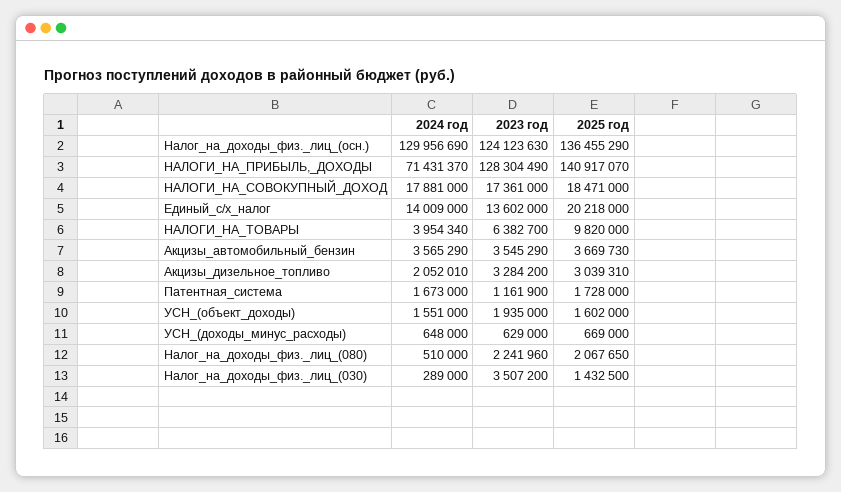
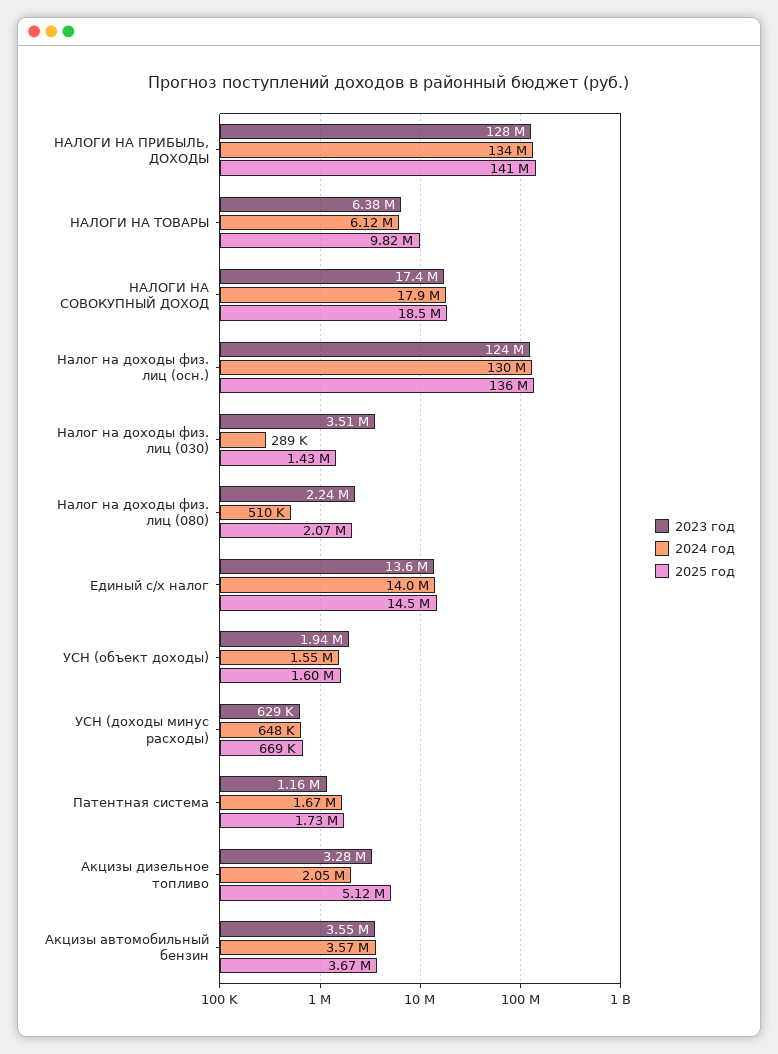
  {
    "2024 год": {
      "Налог_на_доходы_физ._лиц_(осн.)": 129956690,
-     "НАЛОГИ_НА_ПРИБЫЛЬ,_ДОХОДЫ": 71431370,
+     "НАЛОГИ_НА_ПРИБЫЛЬ,_ДОХОДЫ": 134000000,
      "НАЛОГИ_НА_СОВОКУПНЫЙ_ДОХОД": 17881000,
      "Единый_с/х_налог": 14009000,
-     "НАЛОГИ_НА_ТОВАРЫ": 3954340,
+     "НАЛОГИ_НА_ТОВАРЫ": 6120000,
      "Акцизы_автомобильный_бензин": 3565290,
      "Акцизы_дизельное_топливо": 2052010,
      "Патентная_система": 1673000,
      "УСН_(объект_доходы)": 1551000,
      "УСН_(доходы_минус_расходы)": 648000,
      "Налог_на_доходы_физ._лиц_(080)": 510000,
      "Налог_на_доходы_физ._лиц_(030)": 289000
    },
    "2023 год": {
      "Налог_на_доходы_физ._лиц_(осн.)": 124123630,
      "НАЛОГИ_НА_ПРИБЫЛЬ,_ДОХОДЫ": 128304490,
      "НАЛОГИ_НА_СОВОКУПНЫЙ_ДОХОД": 17361000,
      "Единый_с/х_налог": 13602000,
      "НАЛОГИ_НА_ТОВАРЫ": 6382700,
      "Акцизы_автомобильный_бензин": 3545290,
      "Акцизы_дизельное_топливо": 3284200,
      "Патентная_система": 1161900,
      "УСН_(объект_доходы)": 1935000,
      "УСН_(доходы_минус_расходы)": 629000,
      "Налог_на_доходы_физ._лиц_(080)": 2241960,
      "Налог_на_доходы_физ._лиц_(030)": 3507200
    },
    "2025 год": {
      "Налог_на_доходы_физ._лиц_(осн.)": 136455290,
      "НАЛОГИ_НА_ПРИБЫЛЬ,_ДОХОДЫ": 140917070,
      "НАЛОГИ_НА_СОВОКУПНЫЙ_ДОХОД": 18471000,
-     "Единый_с/х_налог": 20218000,
+     "Единый_с/х_налог": 14500000,
      "НАЛОГИ_НА_ТОВАРЫ": 9820000,
      "Акцизы_автомобильный_бензин": 3669730,
-     "Акцизы_дизельное_топливо": 3039310,
+     "Акцизы_дизельное_топливо": 5120000,
      "Патентная_система": 1728000,
      "УСН_(объект_доходы)": 1602000,
      "УСН_(доходы_минус_расходы)": 669000,
      "Налог_на_доходы_физ._лиц_(080)": 2067650,
      "Налог_на_доходы_физ._лиц_(030)": 1432500
    }
  }

